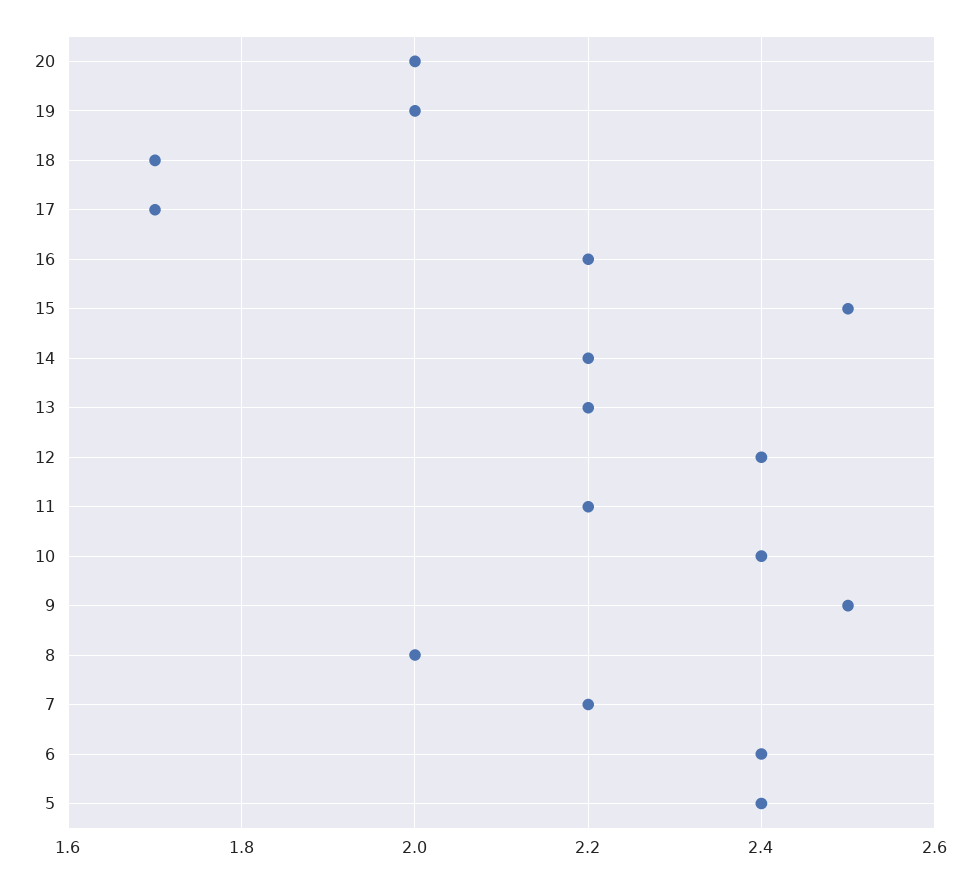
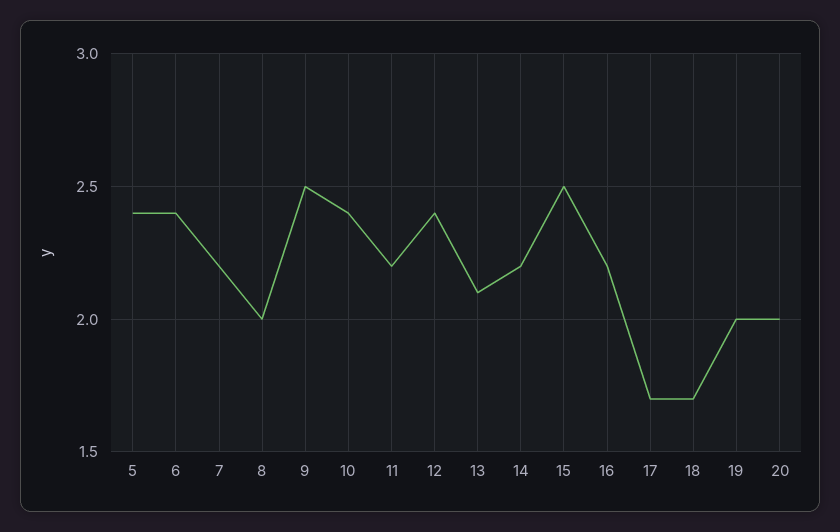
  {
    "20": 2,
    "19": 2,
    "18": 1.7,
    "17": 1.7,
    "16": 2.2,
    "15": 2.5,
    "14": 2.2,
-   "13": 2.2,
+   "13": 2.1,
    "12": 2.4,
    "11": 2.2,
    "10": 2.4,
    "9": 2.5,
    "8": 2,
    "7": 2.2,
    "6": 2.4,
    "5": 2.4
  }

